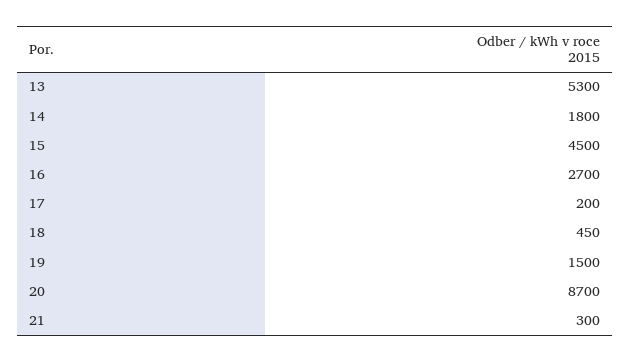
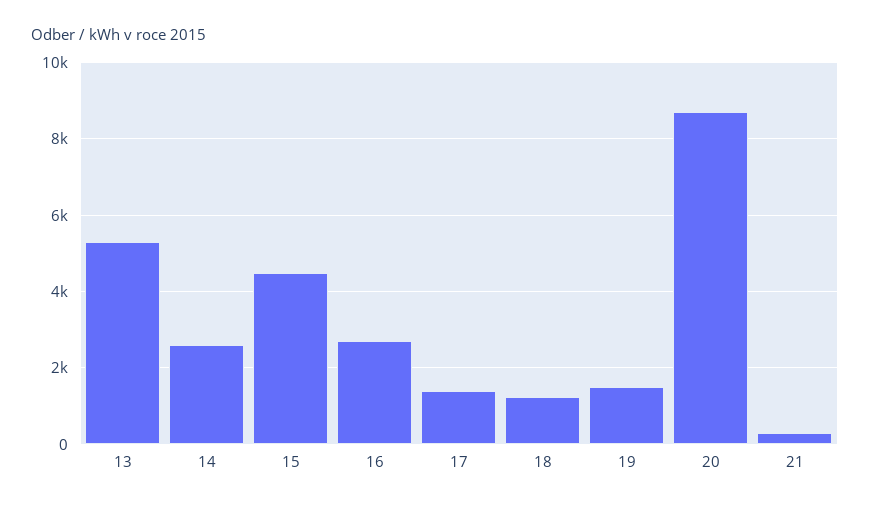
  {
    "13": 5300,
-   "14": 1800,
+   "14": 2600,
    "15": 4500,
    "16": 2700,
-   "17": 200,
+   "17": 1400,
-   "18": 450,
+   "18": 1200,
    "19": 1500,
    "20": 8700,
    "21": 300
  }

